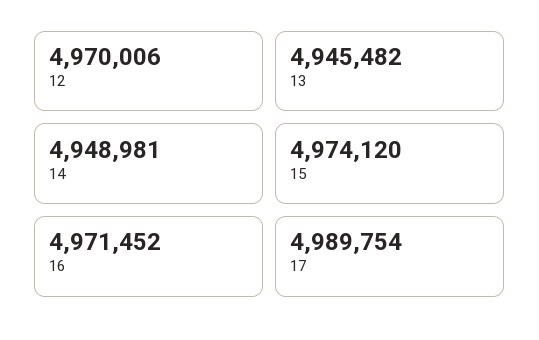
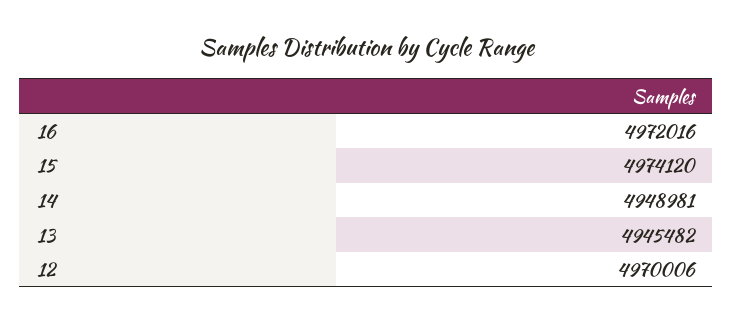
  {
    "12": 4970006,
    "13": 4945482,
    "14": 4948981,
    "15": 4974120,
-   "16": 4971452,
+   "16": 4972016
-   "17": 4989754
  }

